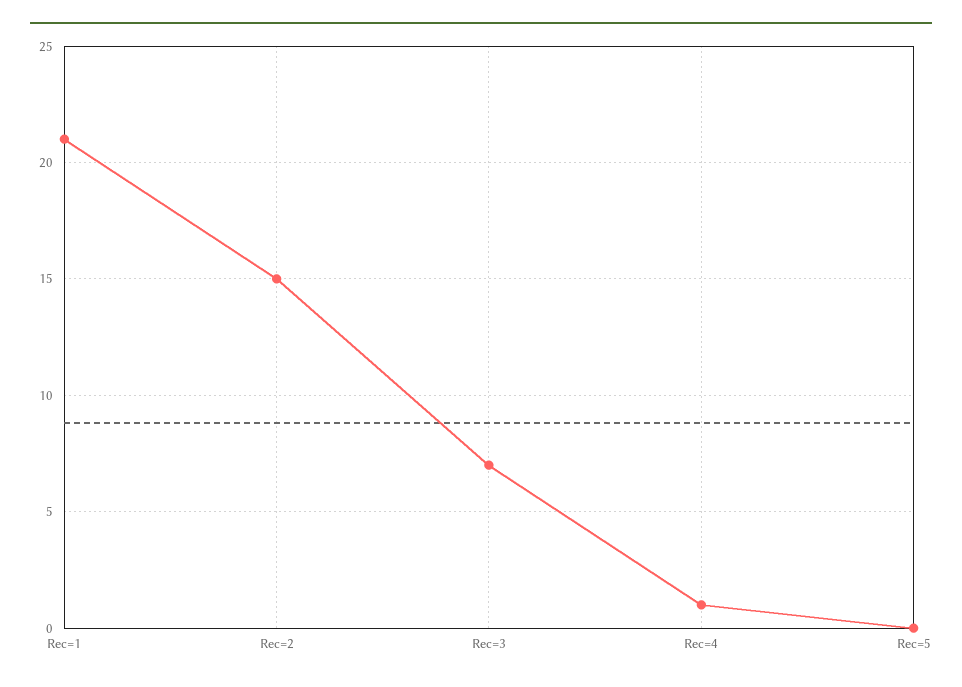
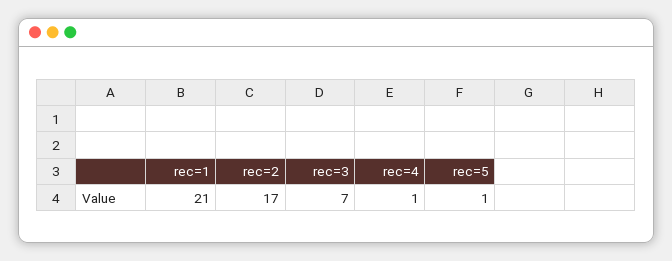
  {
    "Rec=1": 21,
-   "Rec=2": 15,
+   "Rec=2": 17,
    "Rec=3": 7,
    "Rec=4": 1,
-   "Rec=5": 0
+   "Rec=5": 1
  }

